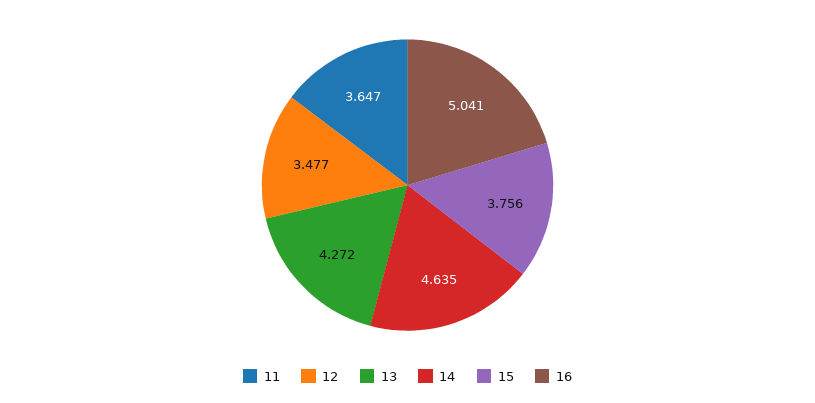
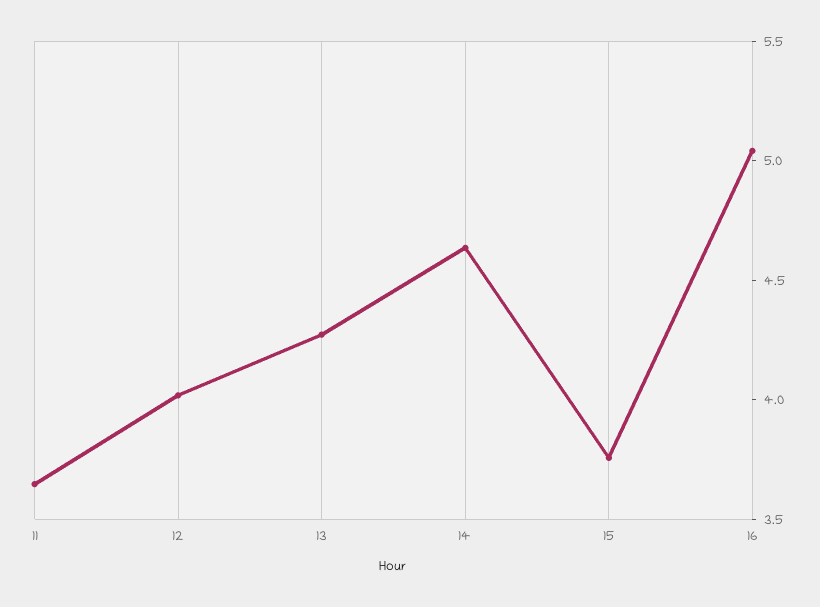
  {
    "11": 3.647,
-   "12": 3.477,
+   "12": 4,
    "13": 4.272,
    "14": 4.635,
    "15": 3.756,
    "16": 5.041
  }

